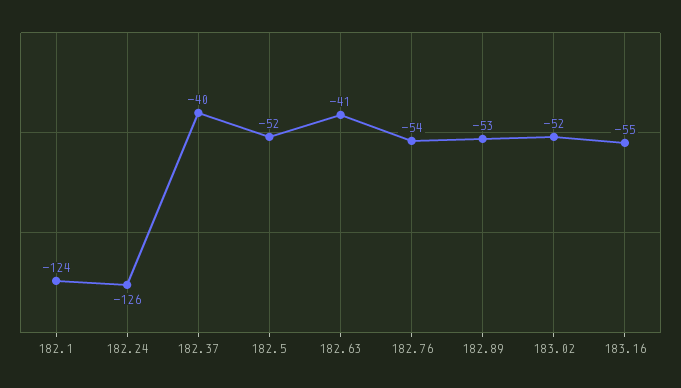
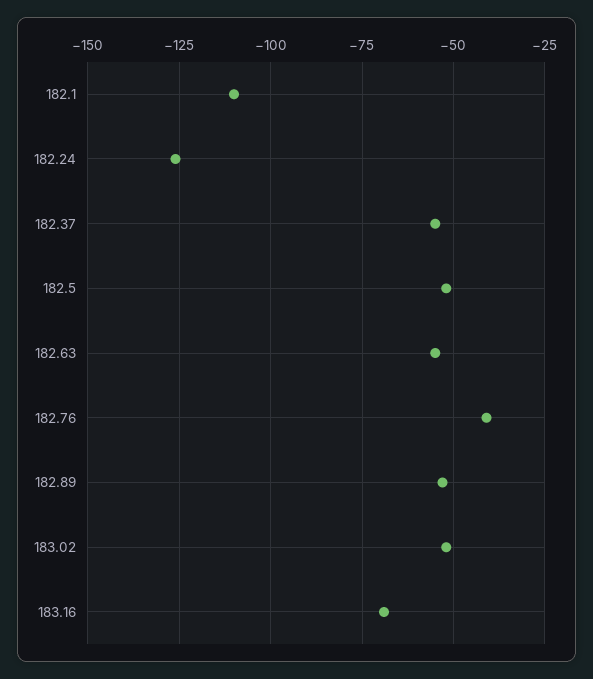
  {
-   "182.1": -124,
+   "182.1": -110,
    "182.24": -126,
-   "182.37": -40,
+   "182.37": -55,
    "182.5": -52,
-   "182.63": -41,
+   "182.63": -55,
-   "182.76": -54,
+   "182.76": -40,
    "182.89": -53,
    "183.02": -52,
-   "183.16": -55
+   "183.16": -70
  }

